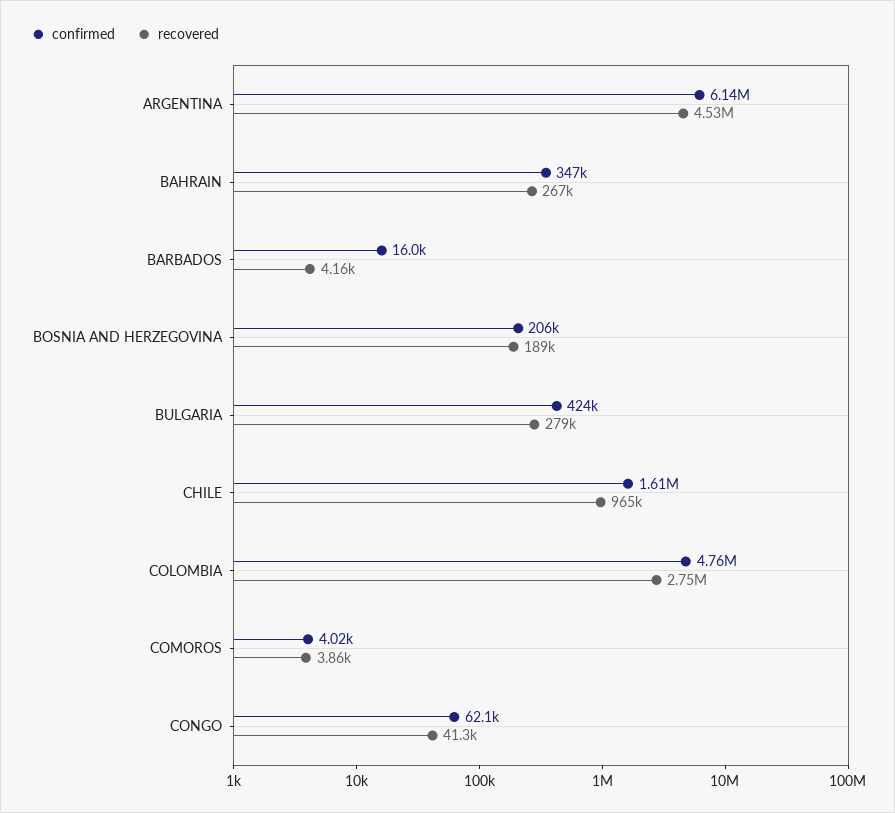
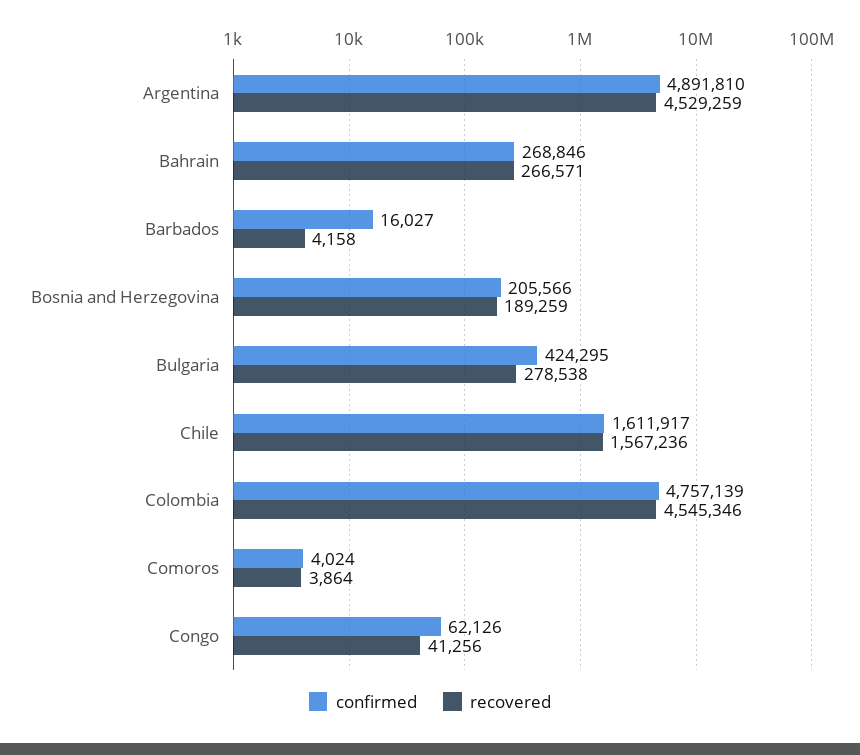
  {
    "confirmed": {
-     "ARGENTINA": 6140000,
+     "ARGENTINA": 4891810,
-     "BAHRAIN": 347000,
+     "BAHRAIN": 268846,
      "BARBADOS": 16027,
      "BOSNIA AND HERZEGOVINA": 205566,
      "BULGARIA": 424295,
      "CHILE": 1611917,
      "COLOMBIA": 4757139,
      "COMOROS": 4024,
      "CONGO": 62126
    },
    "recovered": {
      "ARGENTINA": 4529259,
      "BAHRAIN": 266571,
      "BARBADOS": 4158,
      "BOSNIA AND HERZEGOVINA": 189259,
      "BULGARIA": 278538,
-     "CHILE": 965000,
+     "CHILE": 1567236,
-     "COLOMBIA": 2750000,
+     "COLOMBIA": 4545346,
      "COMOROS": 3864,
      "CONGO": 41256
    }
  }

